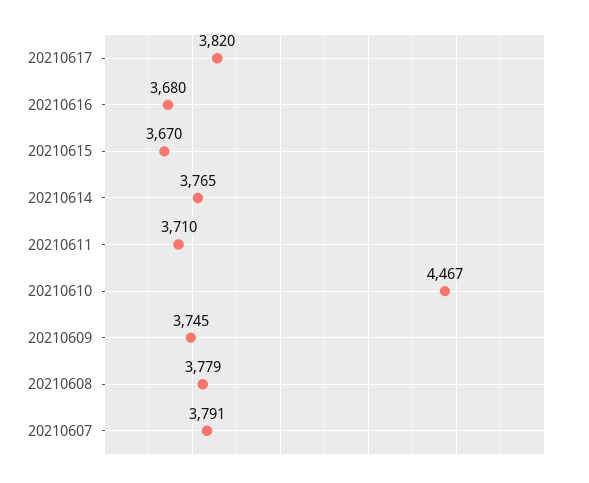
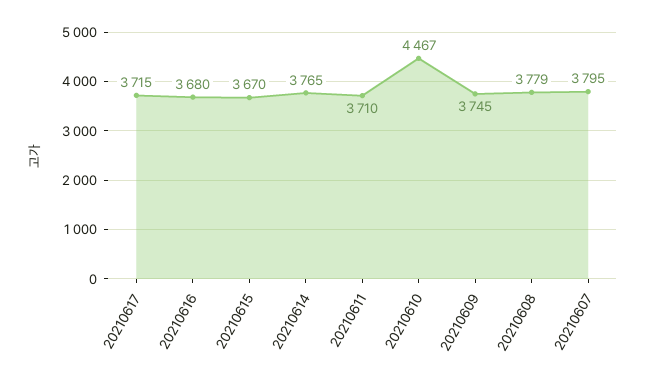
  {
-   "20210617": 3820,
+   "20210617": 3715,
    "20210616": 3680,
    "20210615": 3670,
    "20210614": 3765,
    "20210611": 3710,
    "20210610": 4467,
    "20210609": 3745,
    "20210608": 3779,
-   "20210607": 3791
+   "20210607": 3795
  }

